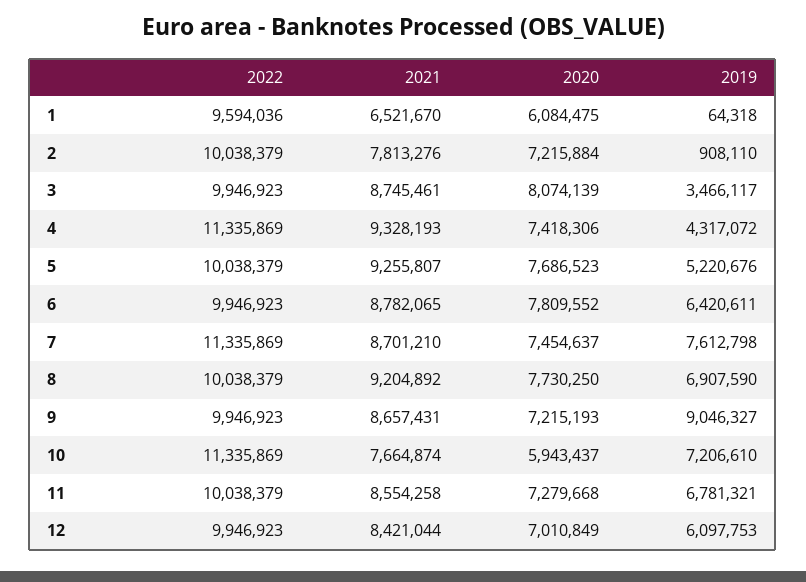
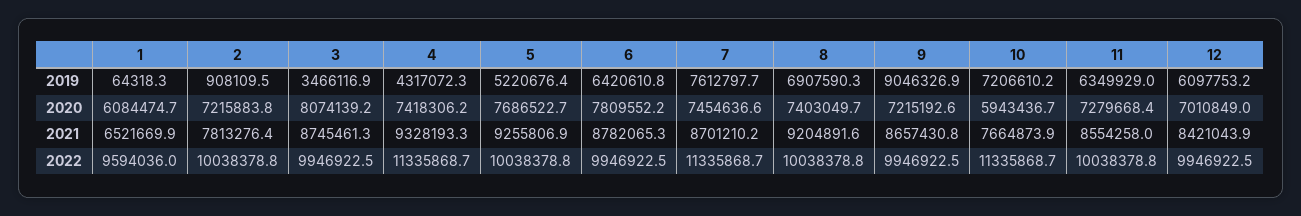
  {
    "2022": {
      "1": 9594036,
      "2": 10038378.8,
      "3": 9946922.5,
      "4": 11335868.7,
      "5": 10038378.8,
      "6": 9946922.5,
      "7": 11335868.7,
      "8": 10038378.8,
      "9": 9946922.5,
      "10": 11335868.7,
      "11": 10038378.8,
      "12": 9946922.5
    },
    "2021": {
      "1": 6521669.9,
      "2": 7813276.4,
      "3": 8745461.3,
      "4": 9328193.3,
      "5": 9255806.9,
      "6": 8782065.3,
      "7": 8701210.2,
      "8": 9204891.6,
      "9": 8657430.8,
      "10": 7664873.9,
      "11": 8554258,
      "12": 8421043.9
    },
    "2020": {
      "1": 6084474.7,
      "2": 7215883.8,
      "3": 8074139.2,
      "4": 7418306.2,
      "5": 7686522.7,
      "6": 7809552.2,
      "7": 7454636.6,
-     "8": 7730250,
+     "8": 7403049.7,
      "9": 7215192.6,
      "10": 5943436.7,
      "11": 7279668.4,
      "12": 7010849
    },
    "2019": {
      "1": 64318.3,
      "2": 908109.5,
      "3": 3466116.9,
      "4": 4317072.3,
      "5": 5220676.4,
      "6": 6420610.8,
      "7": 7612797.7,
      "8": 6907590.3,
      "9": 9046326.9,
      "10": 7206610.2,
-     "11": 6781321,
+     "11": 6349929,
      "12": 6097753.2
    }
  }

